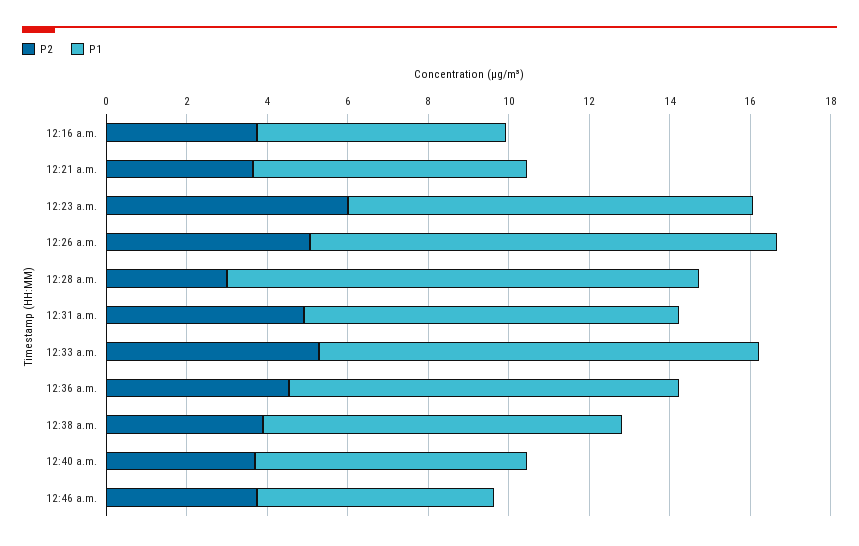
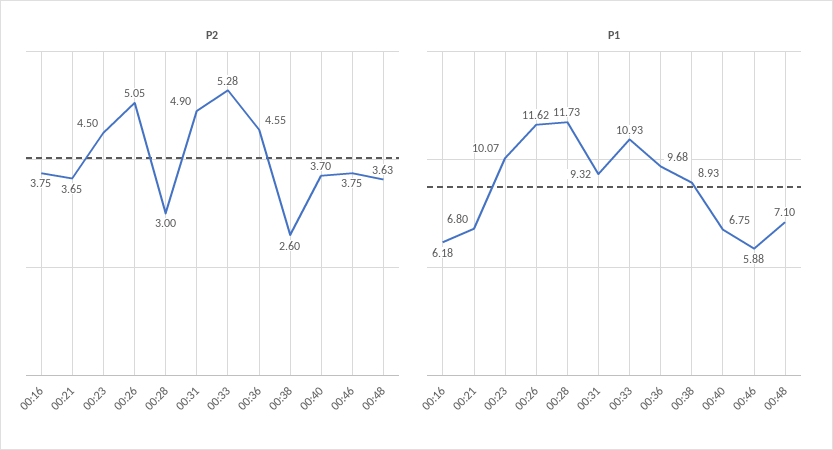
  {
    "P2": {
      "12:16 a.m.": 3.75,
      "12:21 a.m.": 3.65,
-     "12:23 a.m.": 6,
+     "12:23 a.m.": 4.5,
      "12:26 a.m.": 5.05,
      "12:28 a.m.": 3,
      "12:31 a.m.": 4.9,
      "12:33 a.m.": 5.28,
      "12:36 a.m.": 4.55,
-     "12:38 a.m.": 4,
+     "12:38 a.m.": 2.6,
      "12:40 a.m.": 3.7,
-     "12:46 a.m.": 3.75
+     "12:46 a.m.": 3.75,
+     "00:48": 3.63
    },
    "P1": {
      "12:16 a.m.": 6.18,
      "12:21 a.m.": 6.8,
      "12:23 a.m.": 10.07,
      "12:26 a.m.": 11.62,
      "12:28 a.m.": 11.73,
      "12:31 a.m.": 9.32,
      "12:33 a.m.": 10.93,
      "12:36 a.m.": 9.68,
      "12:38 a.m.": 8.93,
      "12:40 a.m.": 6.75,
-     "12:46 a.m.": 5.88
+     "12:46 a.m.": 5.88,
+     "00:48": 7.1
    }
  }

